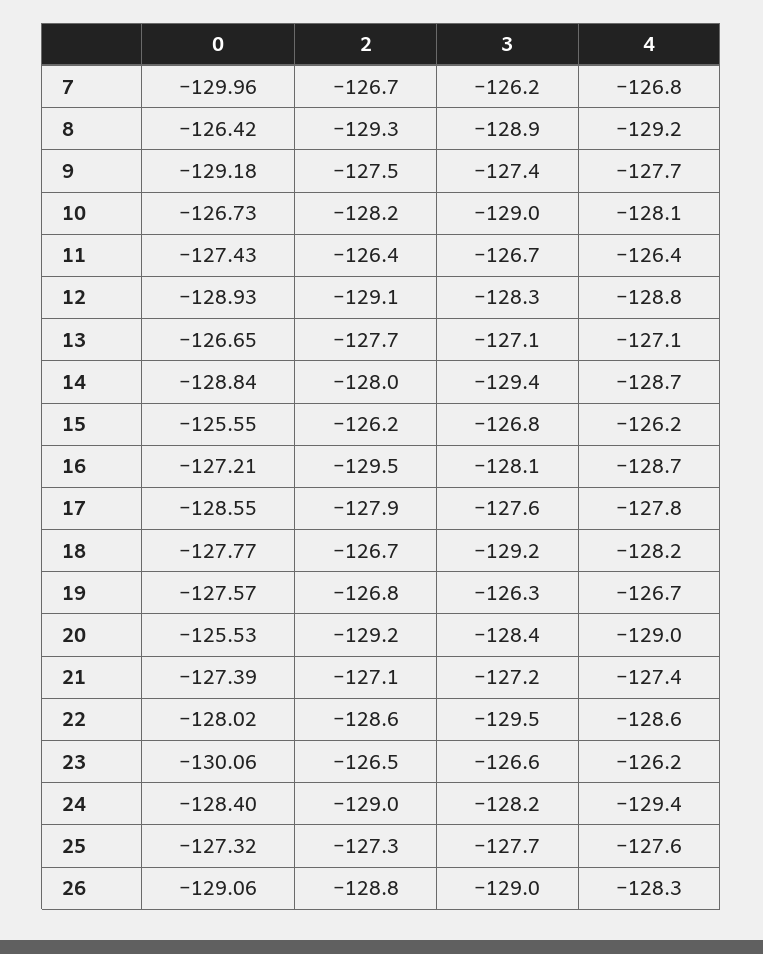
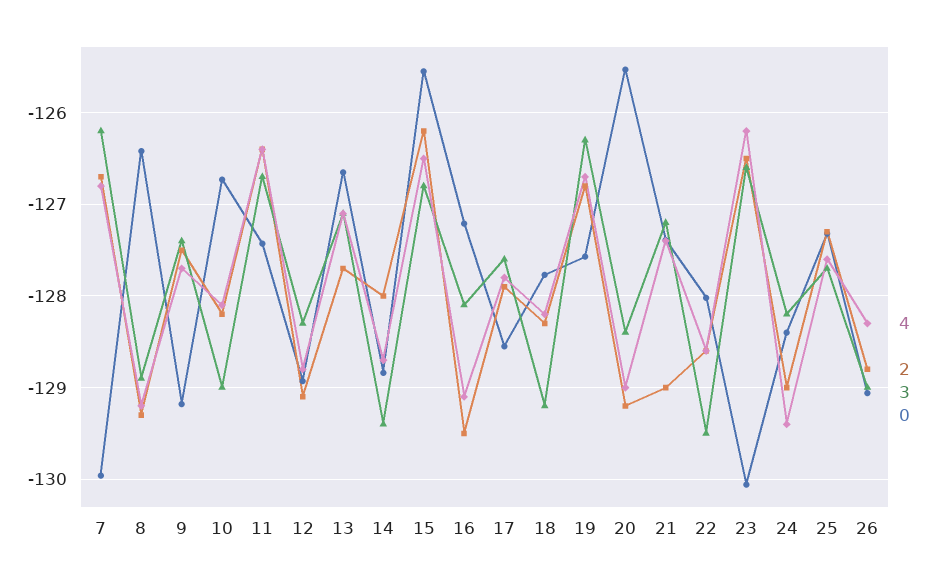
  {
    "0": {
      "7": -129.96,
      "8": -126.42,
      "9": -129.18,
      "10": -126.73,
      "11": -127.43,
      "12": -128.93,
      "13": -126.65,
      "14": -128.84,
      "15": -125.55,
      "16": -127.21,
      "17": -128.55,
      "18": -127.77,
      "19": -127.57,
      "20": -125.53,
      "21": -127.39,
      "22": -128.02,
      "23": -130.06,
      "24": -128.4,
      "25": -127.32,
      "26": -129.06
    },
    "2": {
      "7": -126.7,
      "8": -129.3,
      "9": -127.5,
      "10": -128.2,
      "11": -126.4,
      "12": -129.1,
      "13": -127.7,
      "14": -128,
      "15": -126.2,
      "16": -129.5,
      "17": -127.9,
-     "18": -126.7,
+     "18": -128.3,
      "19": -126.8,
      "20": -129.2,
-     "21": -127.1,
+     "21": -129,
      "22": -128.6,
      "23": -126.5,
      "24": -129,
      "25": -127.3,
      "26": -128.8
    },
    "3": {
      "7": -126.2,
      "8": -128.9,
      "9": -127.4,
      "10": -129,
      "11": -126.7,
      "12": -128.3,
      "13": -127.1,
      "14": -129.4,
      "15": -126.8,
      "16": -128.1,
      "17": -127.6,
      "18": -129.2,
      "19": -126.3,
      "20": -128.4,
      "21": -127.2,
      "22": -129.5,
      "23": -126.6,
      "24": -128.2,
      "25": -127.7,
      "26": -129
    },
    "4": {
      "7": -126.8,
      "8": -129.2,
      "9": -127.7,
      "10": -128.1,
      "11": -126.4,
      "12": -128.8,
      "13": -127.1,
      "14": -128.7,
-     "15": -126.2,
+     "15": -126.5,
-     "16": -128.7,
+     "16": -129.1,
      "17": -127.8,
      "18": -128.2,
      "19": -126.7,
      "20": -129,
      "21": -127.4,
      "22": -128.6,
      "23": -126.2,
      "24": -129.4,
      "25": -127.6,
      "26": -128.3
    }
  }

